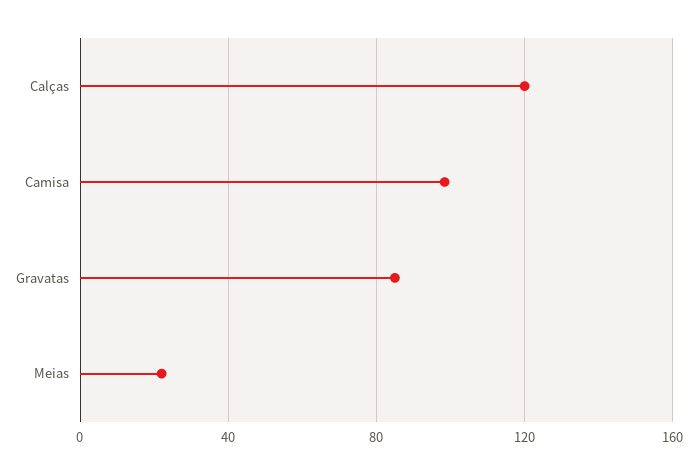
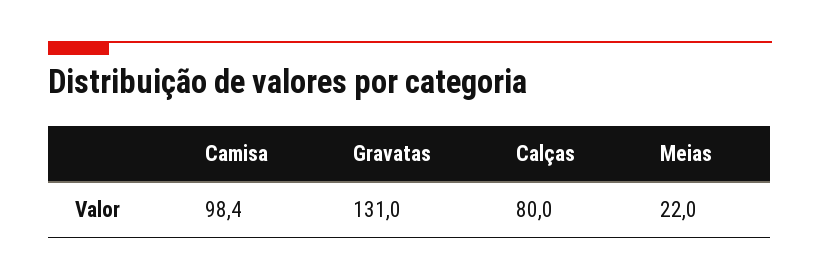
  {
-   "Calças": 120,
+   "Calças": 80,
    "Camisa": 98.4,
-   "Gravatas": 85,
+   "Gravatas": 131,
    "Meias": 22
  }

